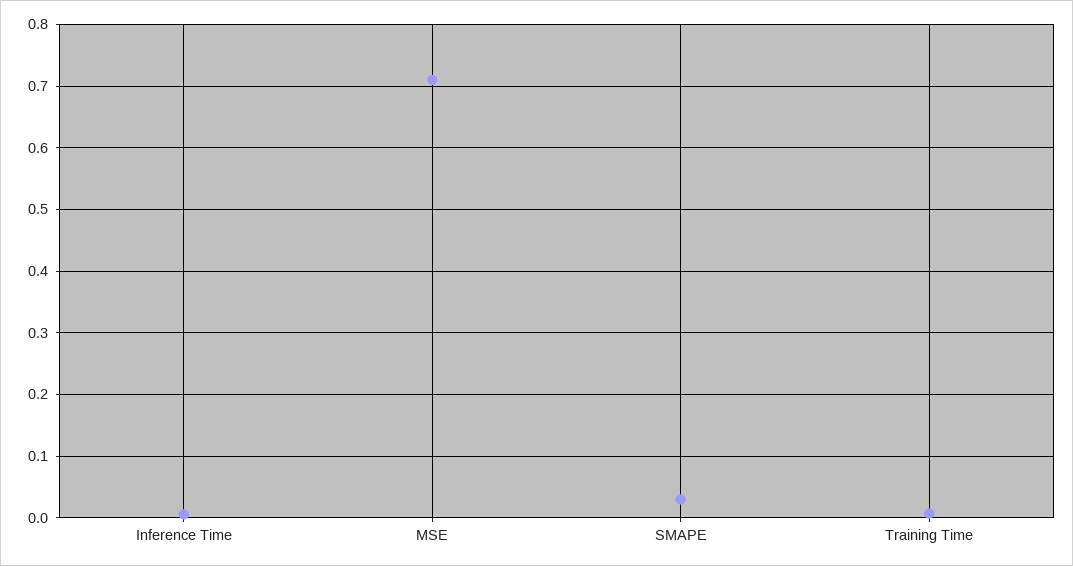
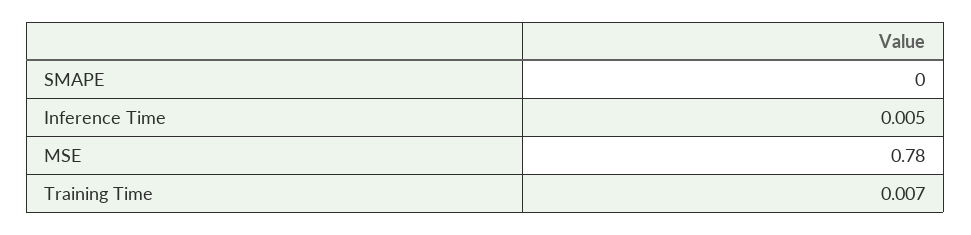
  {
    "Inference Time": 0.005,
-   "MSE": 0.71,
+   "MSE": 0.78,
-   "SMAPE": 0.03,
+   "SMAPE": 0,
    "Training Time": 0.007
  }

